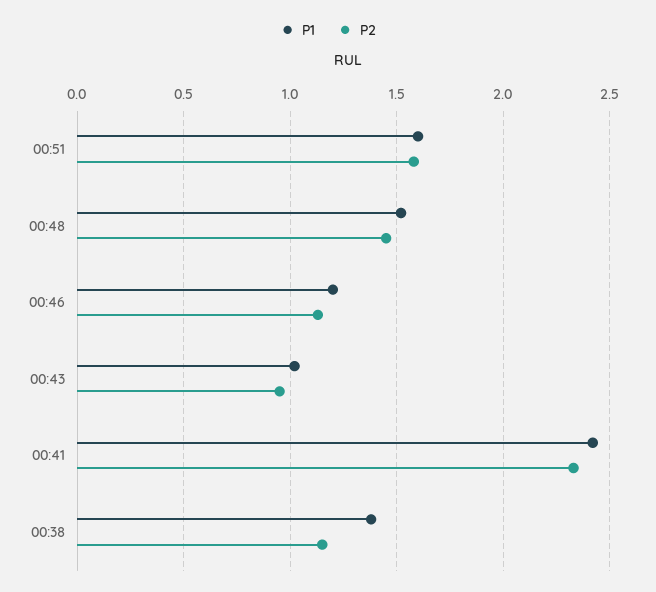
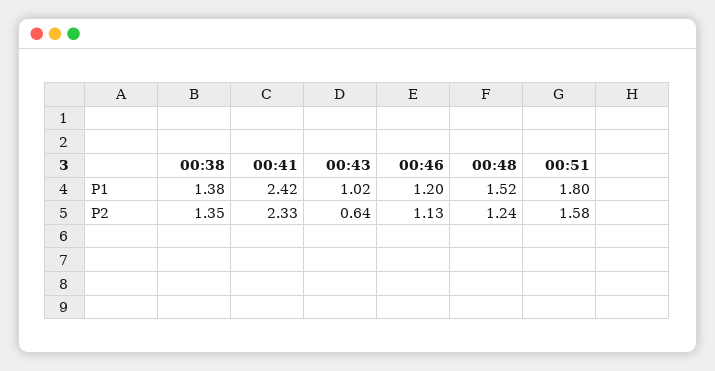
  {
    "P1": {
-     "00:51": 1.6,
+     "00:51": 1.8,
      "00:48": 1.52,
      "00:46": 1.2,
      "00:43": 1.02,
      "00:41": 2.42,
      "00:38": 1.38
    },
    "P2": {
      "00:51": 1.58,
-     "00:48": 1.45,
+     "00:48": 1.24,
      "00:46": 1.13,
-     "00:43": 0.95,
+     "00:43": 0.64,
      "00:41": 2.33,
-     "00:38": 1.15
+     "00:38": 1.35
    }
  }

